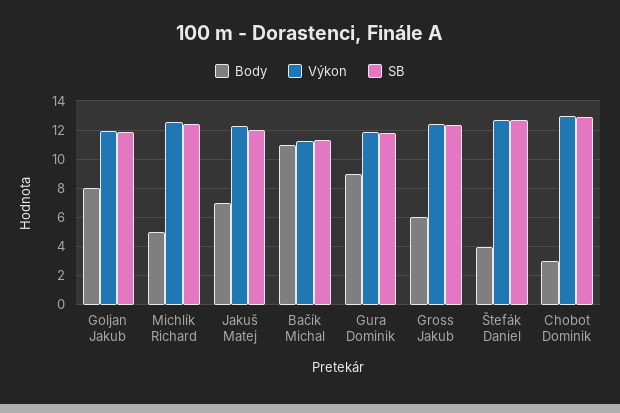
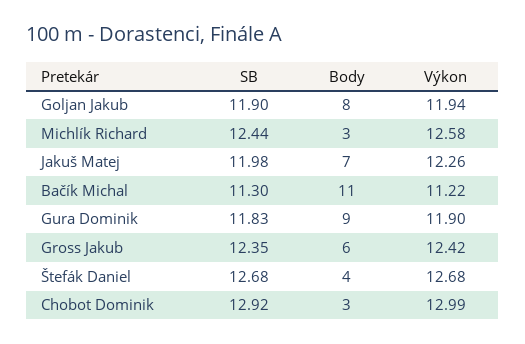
  {
    "Body": {
      "Goljan Jakub": 8,
-     "Michlík Richard": 5,
+     "Michlík Richard": 3,
      "Jakuš Matej": 7,
      "Bačík Michal": 11,
      "Gura Dominik": 9,
      "Gross Jakub": 6,
      "Štefák Daniel": 4,
      "Chobot Dominik": 3
    },
    "Výkon": {
      "Goljan Jakub": 11.94,
      "Michlík Richard": 12.58,
      "Jakuš Matej": 12.26,
      "Bačík Michal": 11.22,
      "Gura Dominik": 11.9,
      "Gross Jakub": 12.42,
      "Štefák Daniel": 12.68,
      "Chobot Dominik": 12.99
    },
    "SB": {
      "Goljan Jakub": 11.9,
      "Michlík Richard": 12.44,
      "Jakuš Matej": 11.98,
      "Bačík Michal": 11.3,
      "Gura Dominik": 11.83,
      "Gross Jakub": 12.35,
      "Štefák Daniel": 12.68,
      "Chobot Dominik": 12.92
    }
  }

